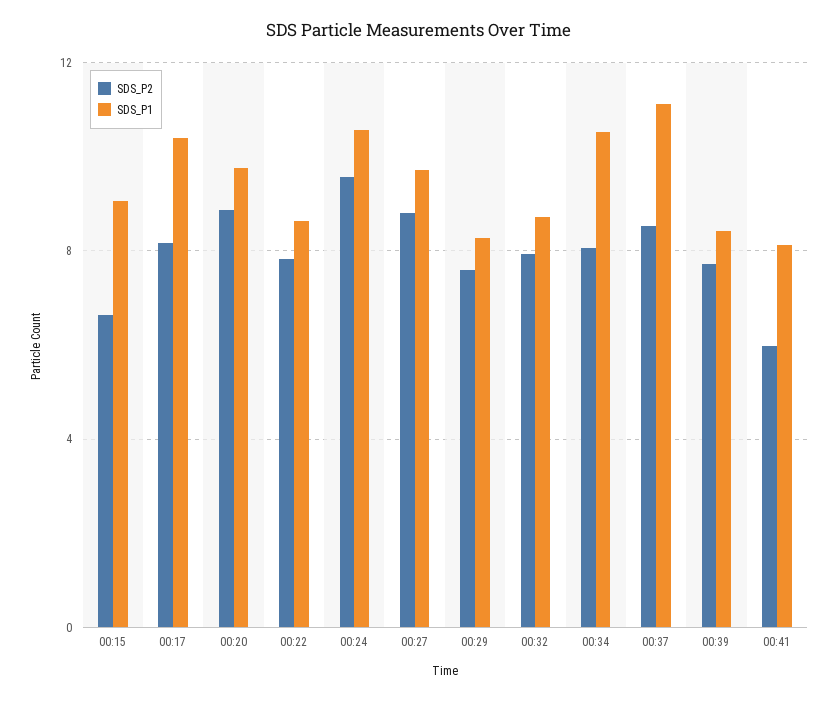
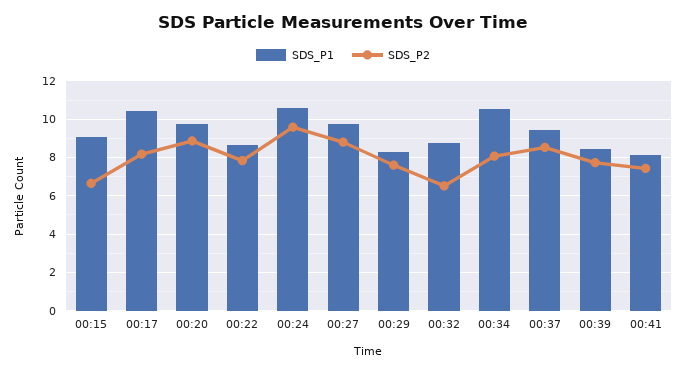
  {
    "SDS_P2": {
      "00:15": 6.5,
      "00:17": 8,
      "00:20": 9,
      "00:22": 8,
      "00:24": 9.5,
      "00:27": 9,
      "00:29": 7.5,
-     "00:32": 8,
+     "00:32": 6.5,
      "00:34": 8,
      "00:37": 8.5,
      "00:39": 7.5,
-     "00:41": 6
+     "00:41": 7.5
    },
    "SDS_P1": {
      "00:15": 9,
      "00:17": 10.5,
      "00:20": 10,
      "00:22": 8.5,
      "00:24": 10.5,
      "00:27": 9.5,
      "00:29": 8.5,
      "00:32": 8.5,
      "00:34": 10.5,
-     "00:37": 11,
+     "00:37": 9.5,
      "00:39": 8.5,
      "00:41": 8
    }
  }

